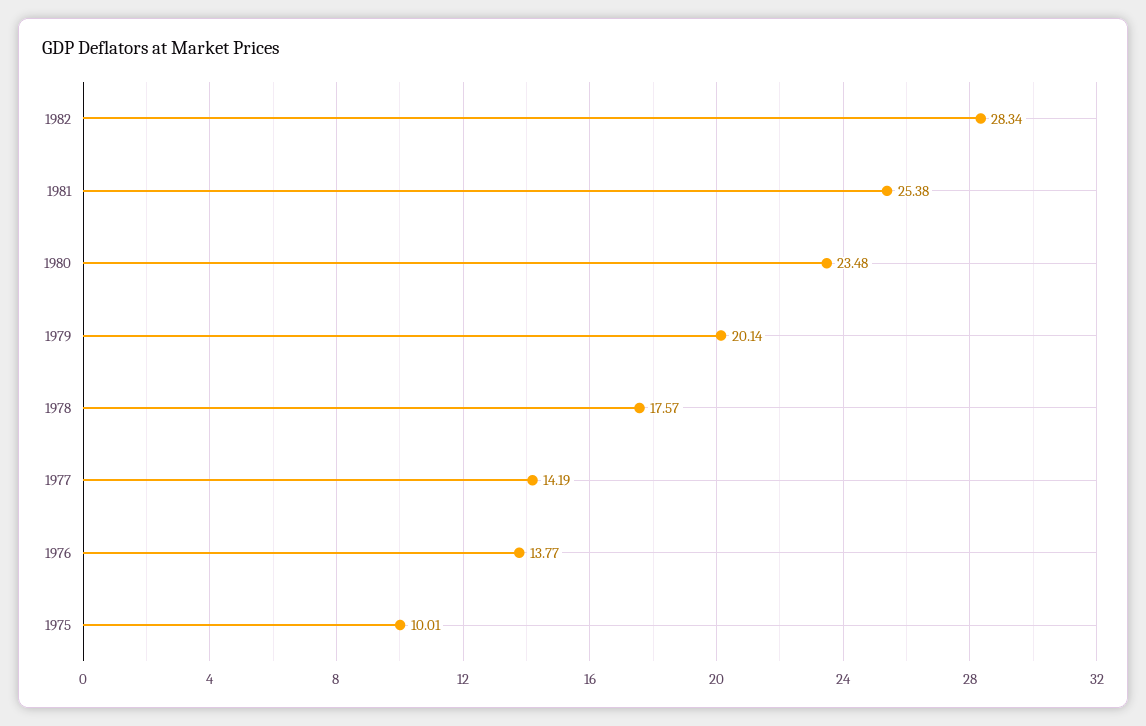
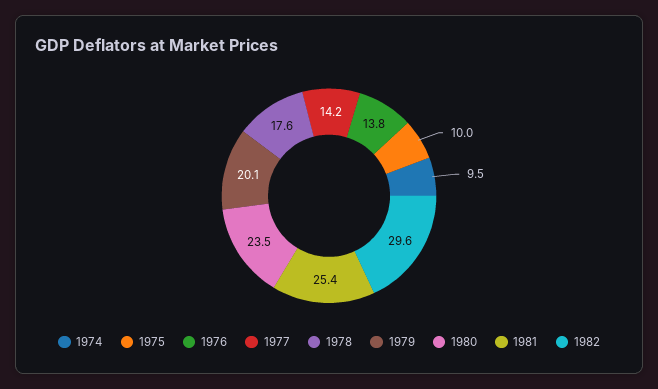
  {
-   "1982": 28.34,
+   "1982": 29.6,
    "1981": 25.38,
    "1980": 23.48,
    "1979": 20.14,
    "1978": 17.57,
    "1977": 14.19,
    "1976": 13.77,
-   "1975": 10.01
+   "1975": 10.01,
+   "1974": 9.5
  }

